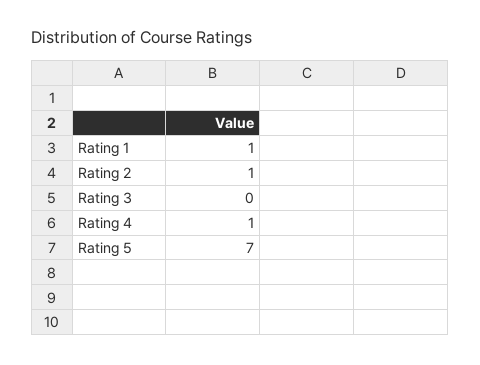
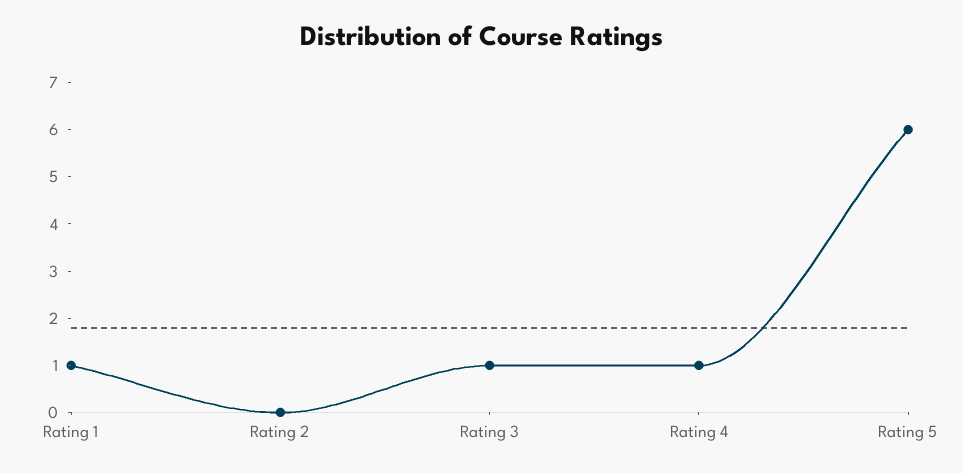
  {
    "Rating 1": 1,
-   "Rating 2": 1,
+   "Rating 2": 0,
-   "Rating 3": 0,
+   "Rating 3": 1,
    "Rating 4": 1,
-   "Rating 5": 7
+   "Rating 5": 6
  }

